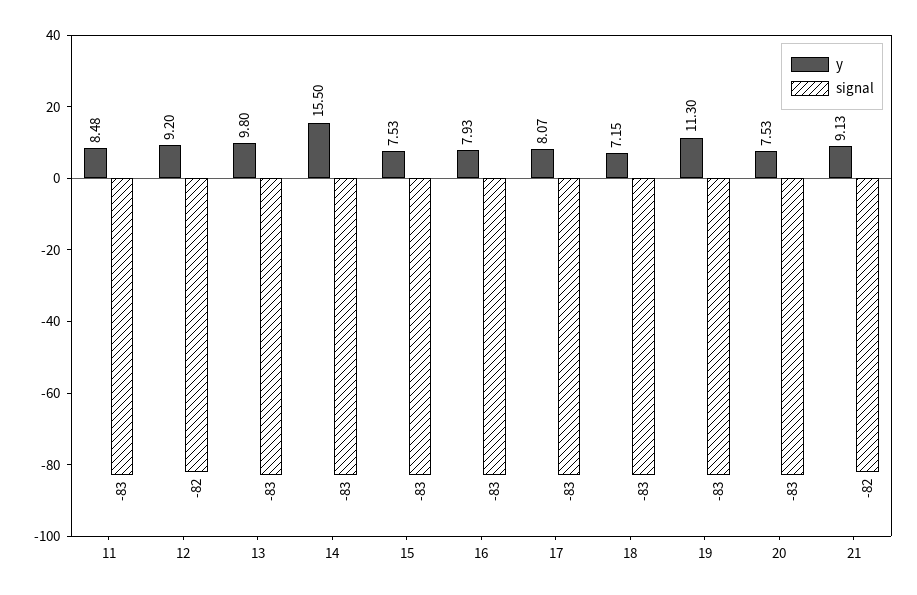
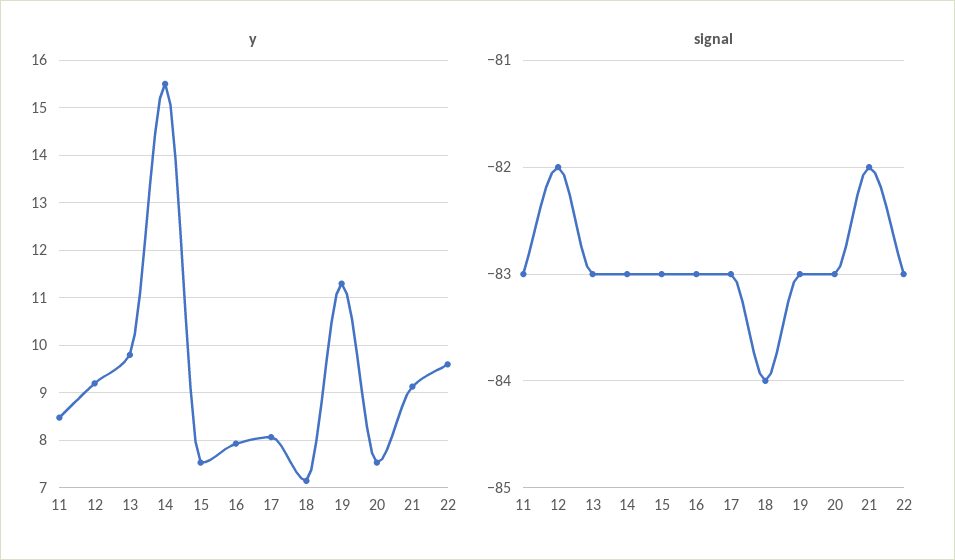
  {
    "y": {
      "11": 8.48,
      "12": 9.2,
      "13": 9.8,
      "14": 15.5,
      "15": 7.53,
      "16": 7.93,
      "17": 8.07,
      "18": 7.15,
      "19": 11.3,
      "20": 7.53,
-     "21": 9.13
+     "21": 9.13,
+     "22": 9.6
    },
    "signal": {
      "11": -83,
      "12": -82,
      "13": -83,
      "14": -83,
      "15": -83,
      "16": -83,
      "17": -83,
-     "18": -83,
+     "18": -84,
      "19": -83,
      "20": -83,
-     "21": -82
+     "21": -82,
+     "22": -83
    }
  }

